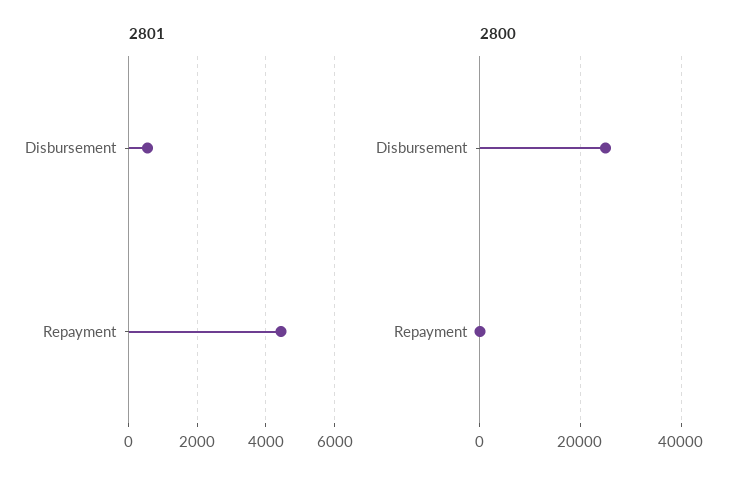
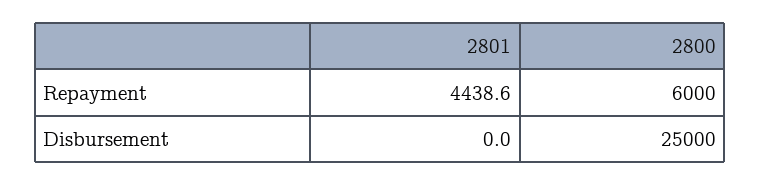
  {
    "2801": {
-     "Disbursement": 600,
+     "Disbursement": 0,
      "Repayment": 4438.6
    },
    "2800": {
      "Disbursement": 25000,
-     "Repayment": 0
+     "Repayment": 6000
    }
  }

